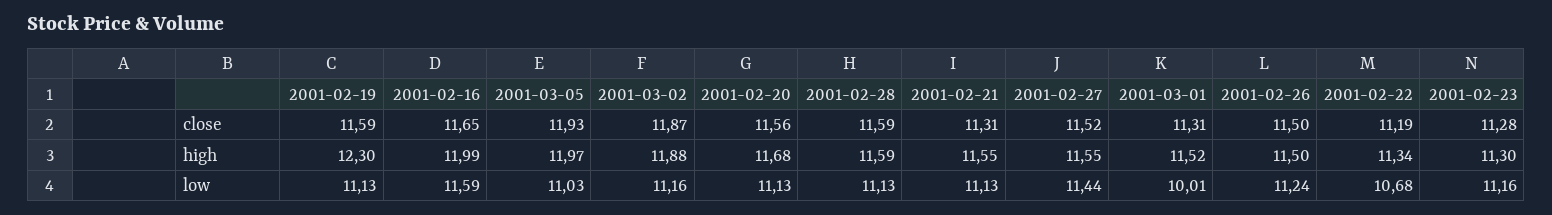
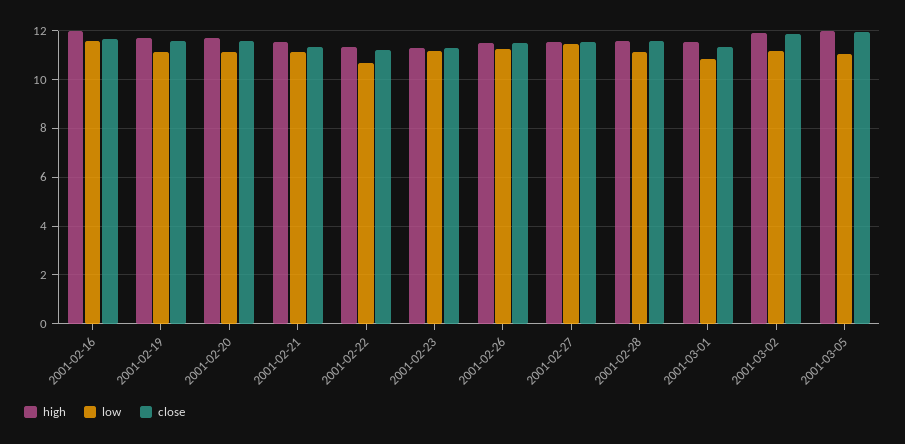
  {
    "close": {
      "2001-02-19": 11.59,
      "2001-02-16": 11.65,
      "2001-03-05": 11.93,
      "2001-03-02": 11.87,
      "2001-02-20": 11.56,
      "2001-02-28": 11.59,
      "2001-02-21": 11.31,
      "2001-02-27": 11.52,
      "2001-03-01": 11.31,
      "2001-02-26": 11.5,
      "2001-02-22": 11.19,
      "2001-02-23": 11.28
    },
    "high": {
-     "2001-02-19": 12.3,
+     "2001-02-19": 11.75,
      "2001-02-16": 11.99,
      "2001-03-05": 11.97,
      "2001-03-02": 11.88,
      "2001-02-20": 11.68,
      "2001-02-28": 11.59,
      "2001-02-21": 11.55,
      "2001-02-27": 11.55,
      "2001-03-01": 11.52,
      "2001-02-26": 11.5,
      "2001-02-22": 11.34,
      "2001-02-23": 11.3
    },
    "low": {
      "2001-02-19": 11.13,
      "2001-02-16": 11.59,
      "2001-03-05": 11.03,
      "2001-03-02": 11.16,
      "2001-02-20": 11.13,
      "2001-02-28": 11.13,
      "2001-02-21": 11.13,
      "2001-02-27": 11.44,
-     "2001-03-01": 10.01,
+     "2001-03-01": 10.75,
      "2001-02-26": 11.24,
      "2001-02-22": 10.68,
      "2001-02-23": 11.16
    }
  }

